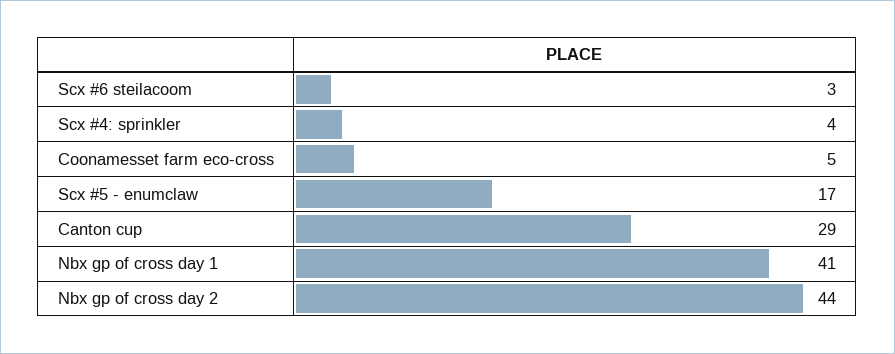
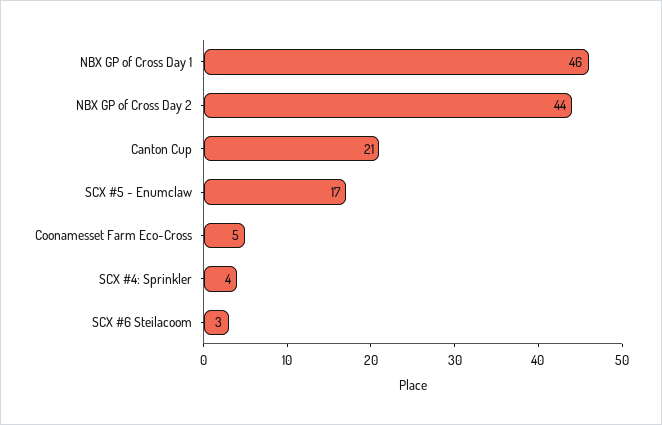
  {
    "Scx #6 steilacoom": 3,
    "Scx #4: sprinkler": 4,
    "Coonamesset farm eco-cross": 5,
    "Scx #5 - enumclaw": 17,
-   "Canton cup": 29,
+   "Canton cup": 21,
-   "Nbx gp of cross day 1": 41,
+   "Nbx gp of cross day 1": 46,
    "Nbx gp of cross day 2": 44
  }

